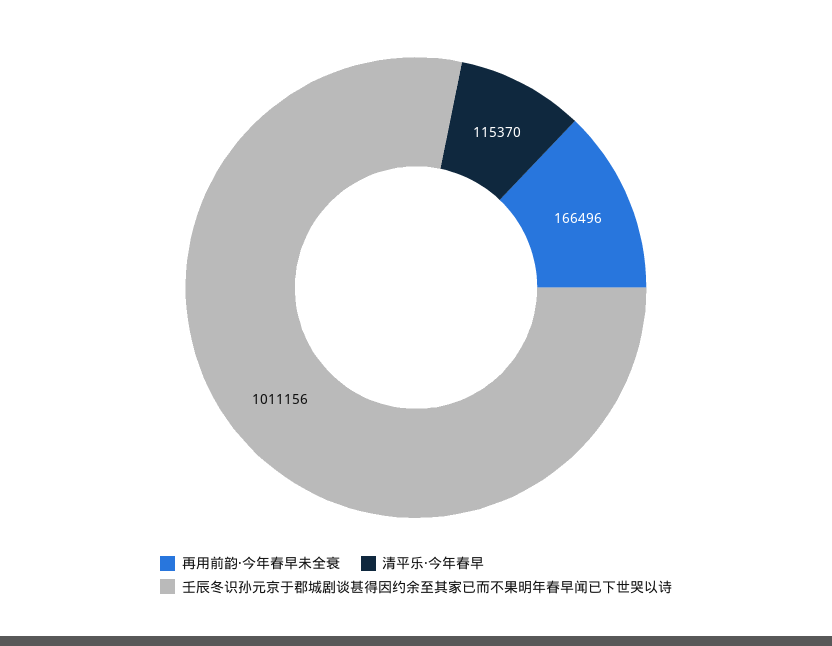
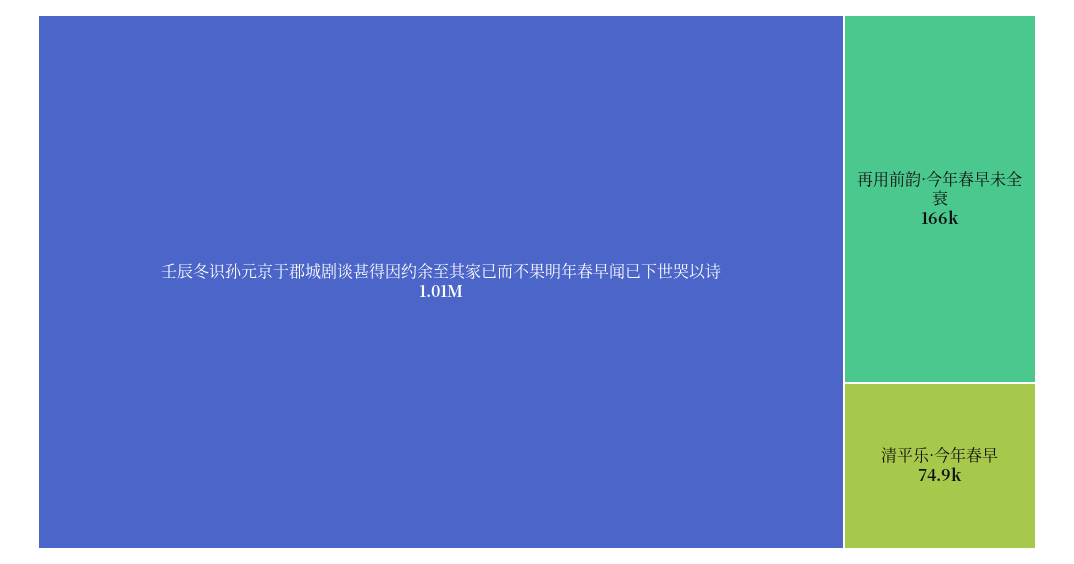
  {
    "再用前韵·今年春早未全衰": 166496,
-   "清平乐·今年春早": 115370,
+   "清平乐·今年春早": 74900,
    "壬辰冬识孙元京于郡城剧谈甚得因约余至其家已而不果明年春早闻已下世哭以诗": 1011156
  }

